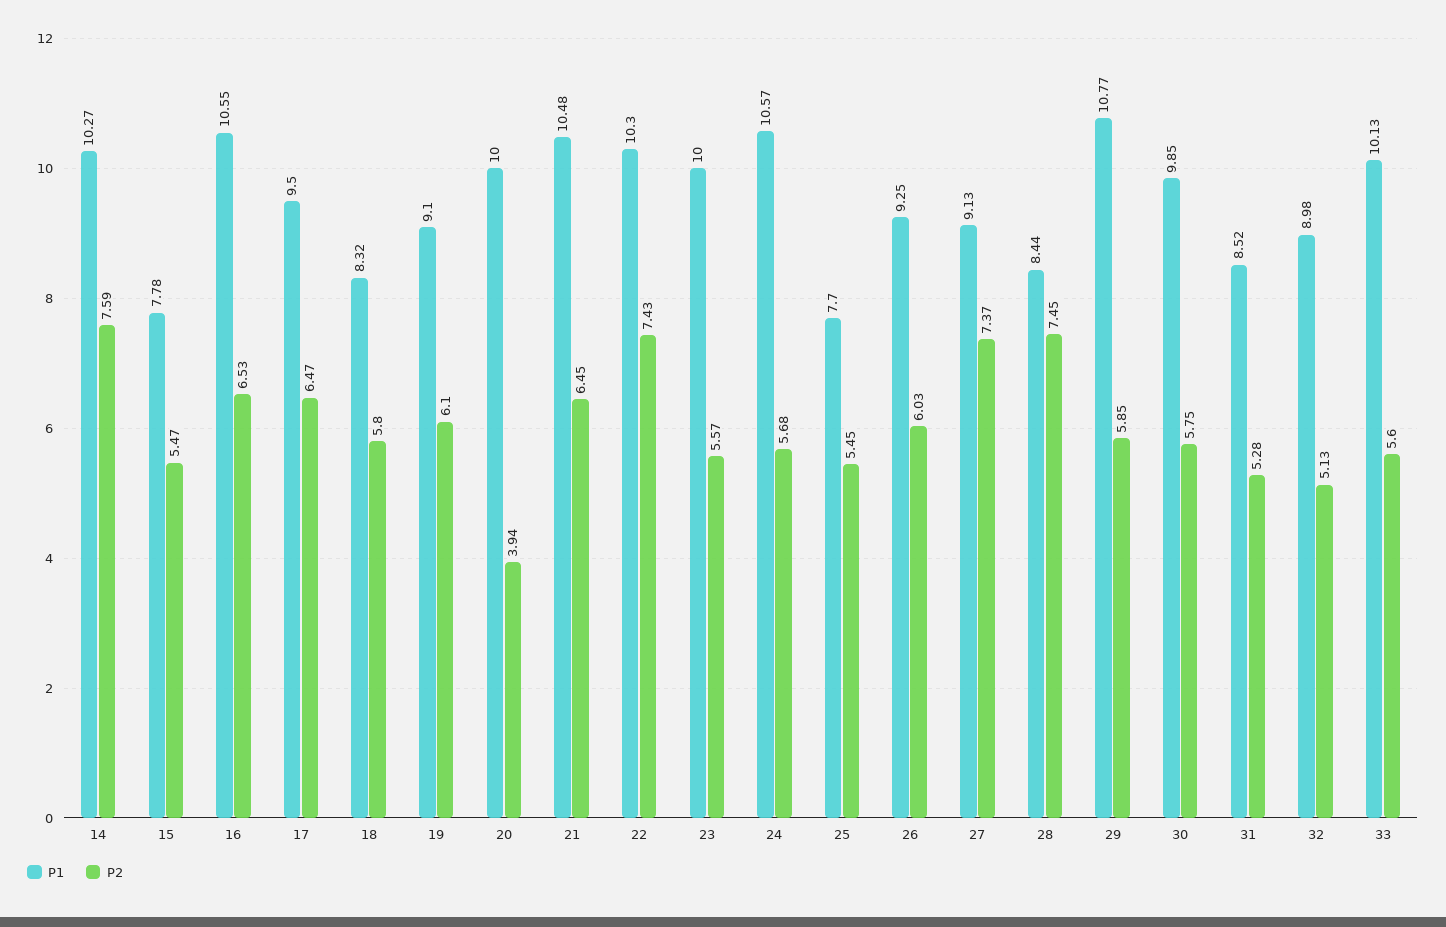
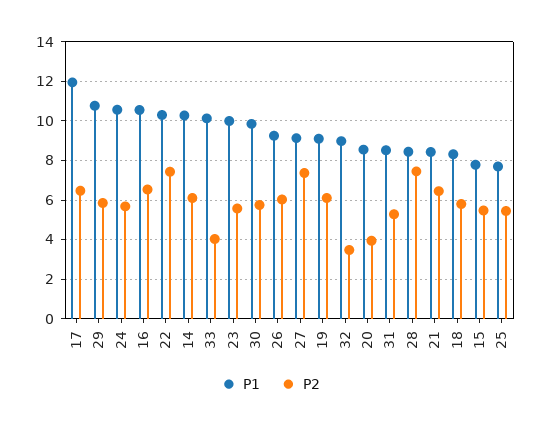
  {
    "P1": {
      "14": 10.27,
      "15": 7.78,
      "16": 10.55,
-     "17": 9.5,
+     "17": 12,
      "18": 8.32,
      "19": 9.1,
-     "20": 10,
+     "20": 8.5,
-     "21": 10.48,
+     "21": 8.5,
      "22": 10.3,
      "23": 10,
      "24": 10.57,
      "25": 7.7,
      "26": 9.25,
      "27": 9.13,
      "28": 8.44,
      "29": 10.77,
      "30": 9.85,
      "31": 8.52,
      "32": 8.98,
      "33": 10.13
    },
    "P2": {
-     "14": 7.59,
+     "14": 6,
      "15": 5.47,
      "16": 6.53,
      "17": 6.47,
      "18": 5.8,
      "19": 6.1,
      "20": 3.94,
      "21": 6.45,
      "22": 7.43,
      "23": 5.57,
      "24": 5.68,
      "25": 5.45,
      "26": 6.03,
      "27": 7.37,
      "28": 7.45,
      "29": 5.85,
      "30": 5.75,
      "31": 5.28,
-     "32": 5.13,
+     "32": 3.5,
-     "33": 5.6
+     "33": 4
    }
  }

